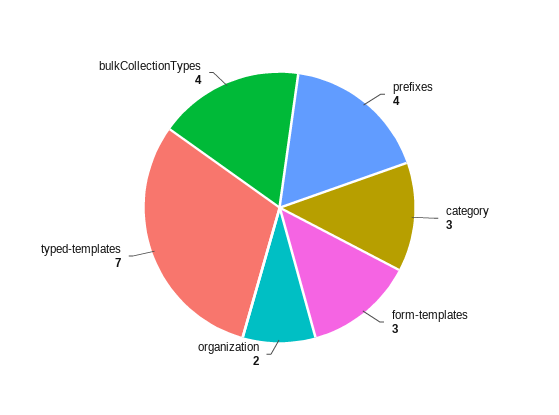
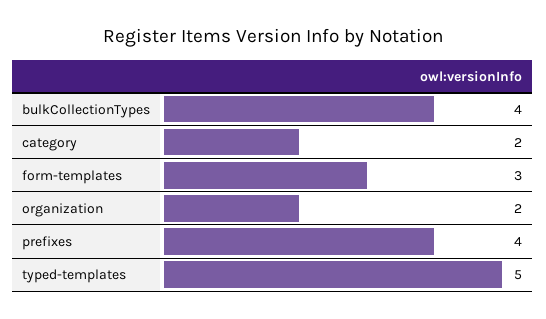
  {
    "prefixes": 4,
-   "category": 3,
+   "category": 2,
    "form-templates": 3,
    "organization": 2,
-   "typed-templates": 7,
+   "typed-templates": 5,
    "bulkCollectionTypes": 4
  }

